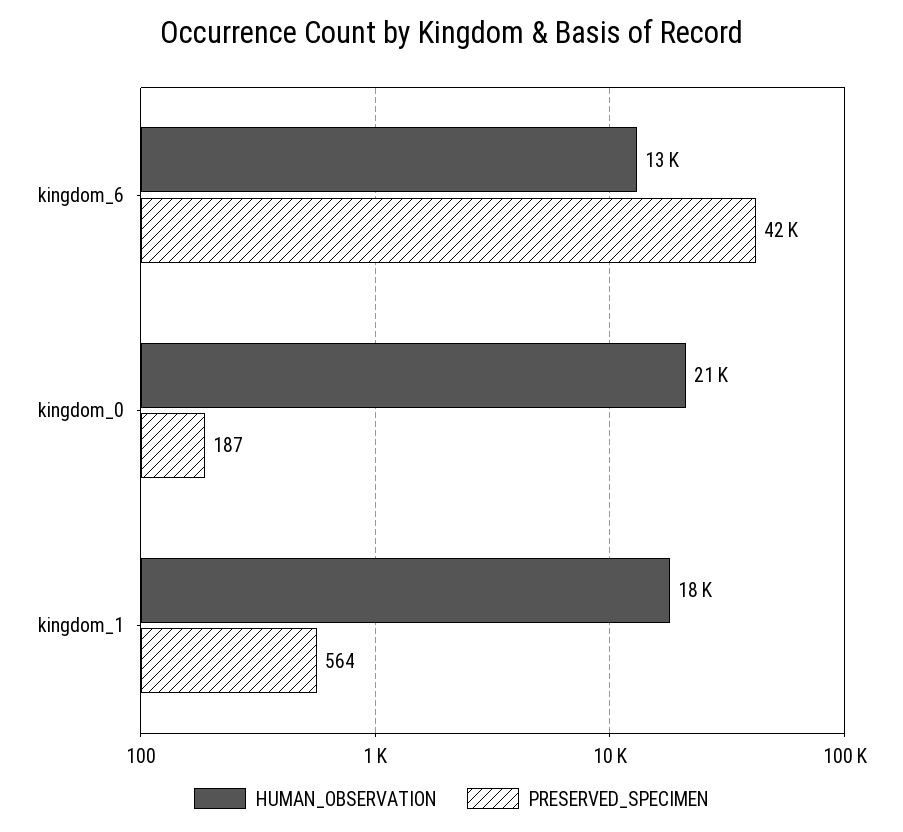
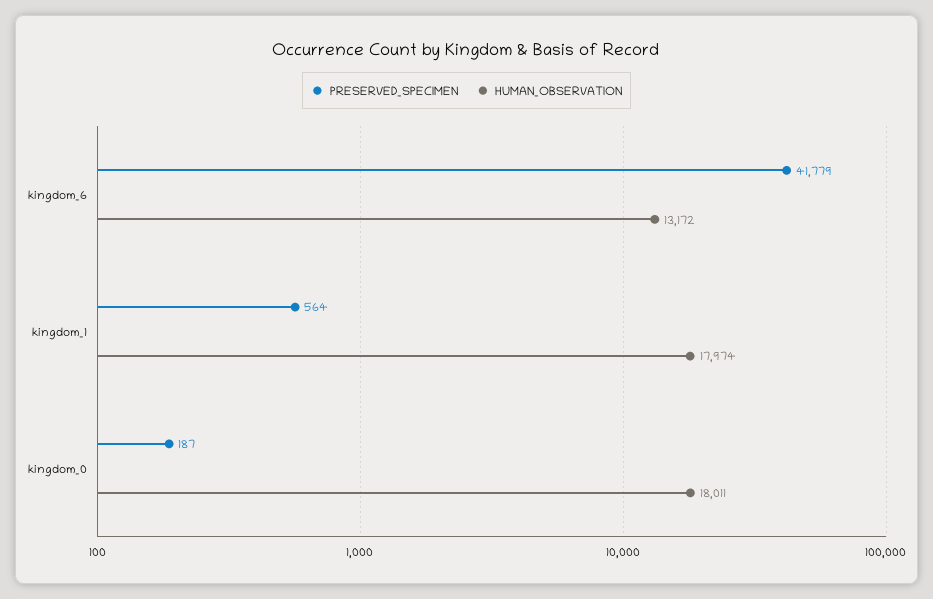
  {
    "HUMAN_OBSERVATION": {
      "kingdom_6": 13172,
-     "kingdom_0": 21000,
+     "kingdom_0": 18011,
      "kingdom_1": 17974
    },
    "PRESERVED_SPECIMEN": {
      "kingdom_6": 41779,
      "kingdom_0": 187,
      "kingdom_1": 564
    }
  }

